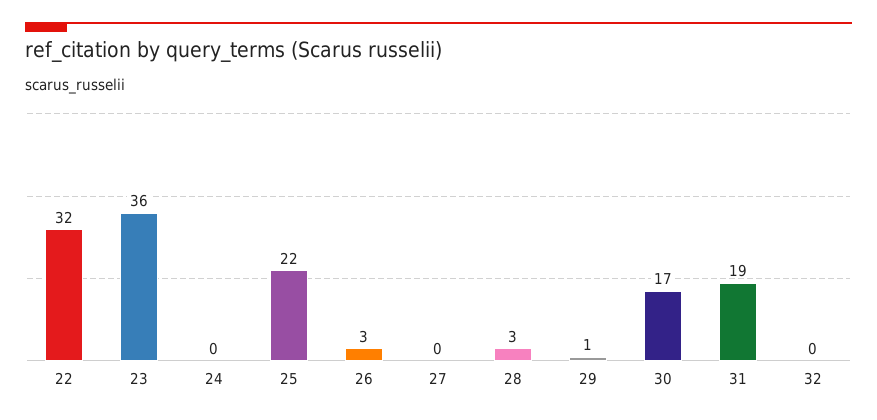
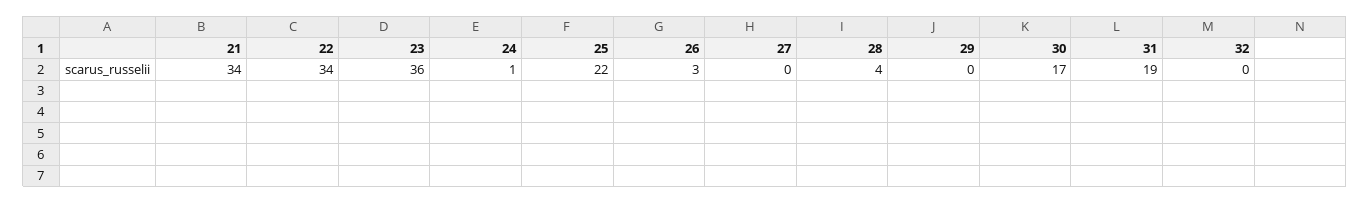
  {
-   "22": 32,
+   "22": 34,
    "23": 36,
-   "24": 0,
+   "24": 1,
    "25": 22,
    "26": 3,
    "27": 0,
-   "28": 3,
+   "28": 4,
-   "29": 1,
+   "29": 0,
    "30": 17,
    "31": 19,
-   "32": 0
+   "32": 0,
+   "21": 34
  }

